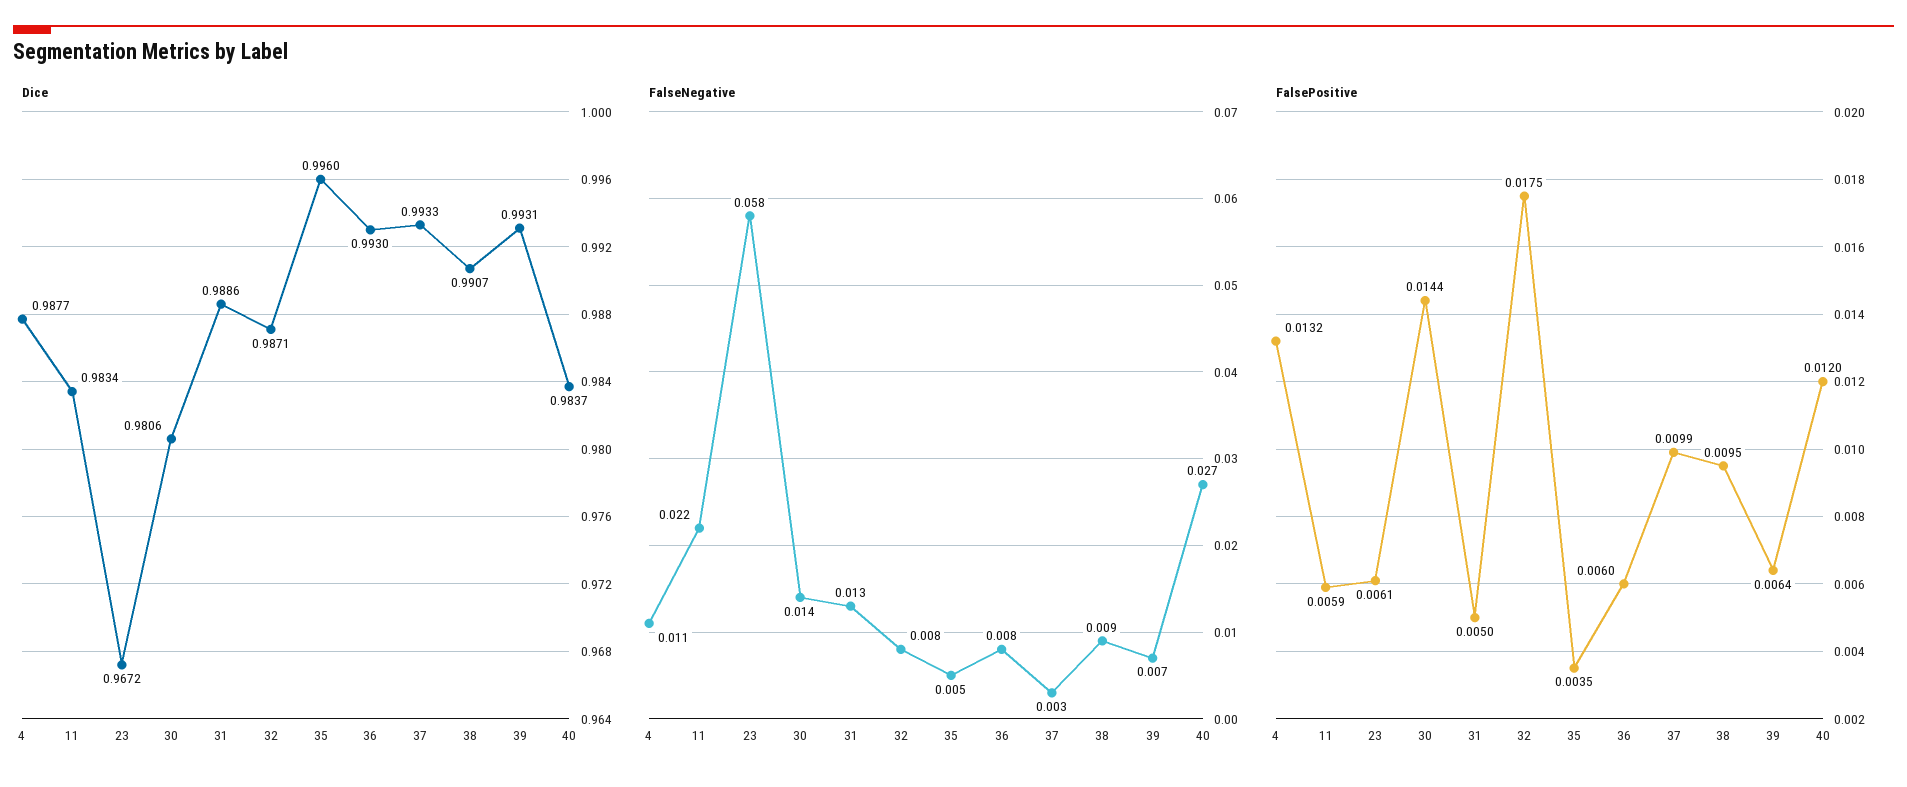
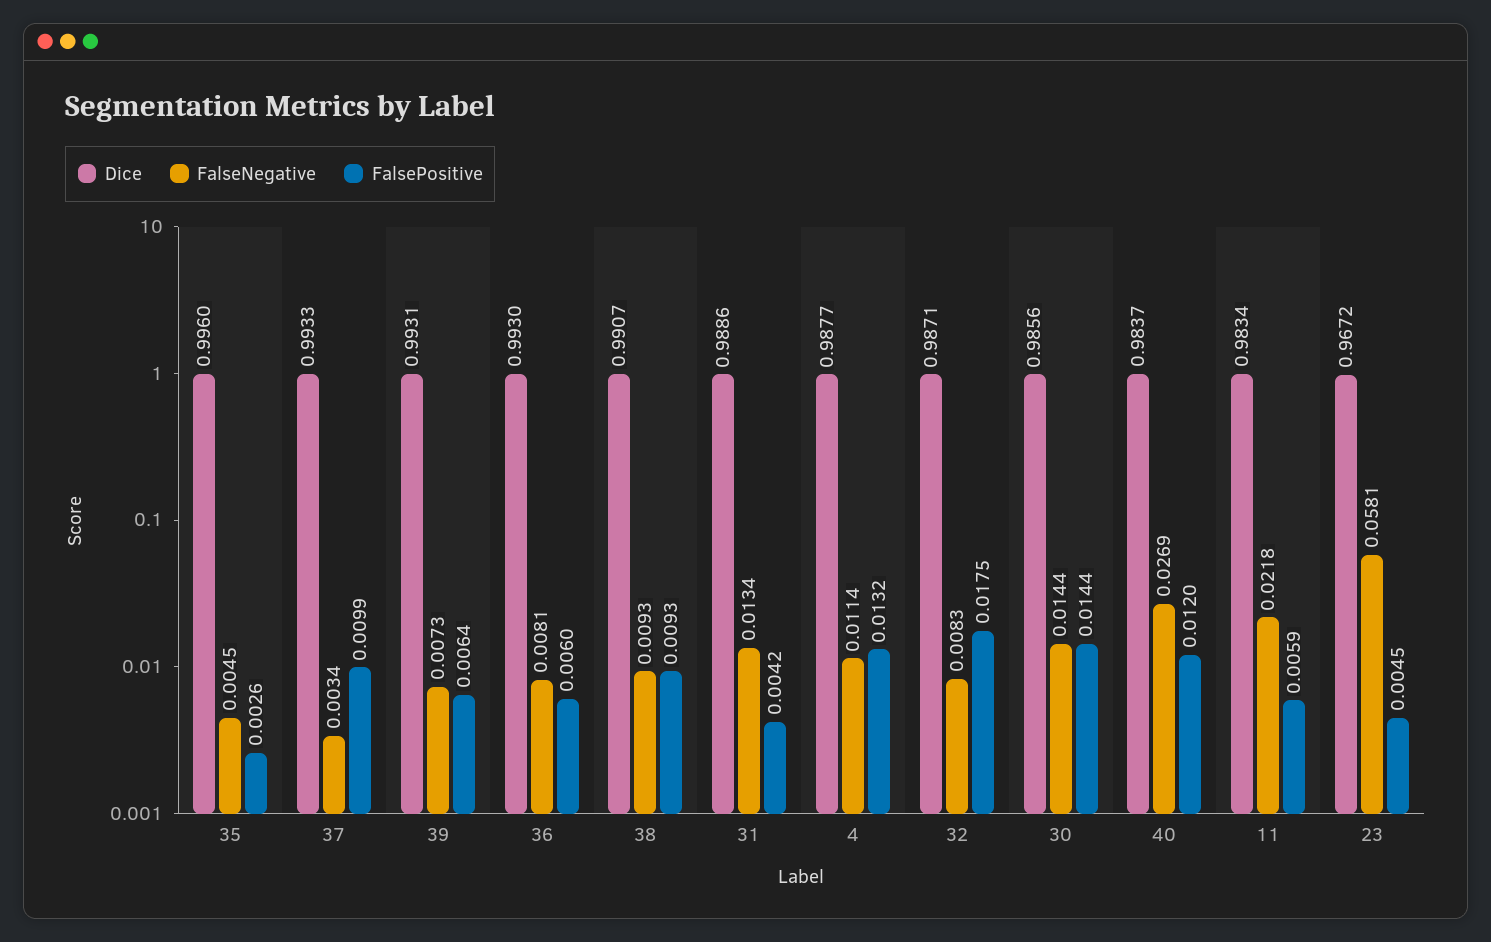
  {
    "Dice": {
      "4": 0.9877,
      "11": 0.9834,
      "23": 0.9672,
-     "30": 0.9806,
+     "30": 0.9856,
      "31": 0.9886,
      "32": 0.9871,
      "35": 0.996,
      "36": 0.993,
      "37": 0.9933,
      "38": 0.9907,
      "39": 0.9931,
      "40": 0.9837
    },
    "FalseNegative": {
      "4": 0.0114,
      "11": 0.0218,
      "23": 0.0581,
      "30": 0.0144,
      "31": 0.0134,
      "32": 0.0083,
      "35": 0.0045,
      "36": 0.0081,
      "37": 0.0034,
      "38": 0.0093,
      "39": 0.0073,
      "40": 0.0269
    },
    "FalsePositive": {
      "4": 0.0132,
      "11": 0.0059,
-     "23": 0.0061,
+     "23": 0.0045,
      "30": 0.0144,
-     "31": 0.005,
+     "31": 0.0042,
      "32": 0.0175,
-     "35": 0.0035,
+     "35": 0.0026,
      "36": 0.006,
      "37": 0.0099,
-     "38": 0.0095,
+     "38": 0.0093,
      "39": 0.0064,
      "40": 0.012
    }
  }

